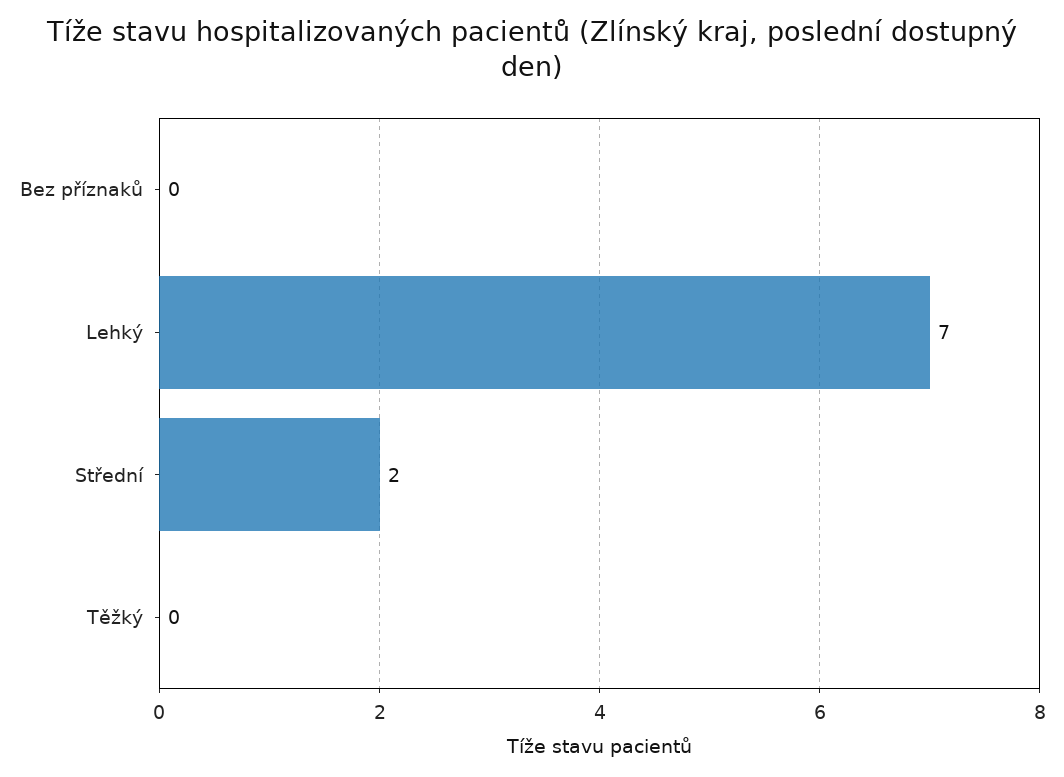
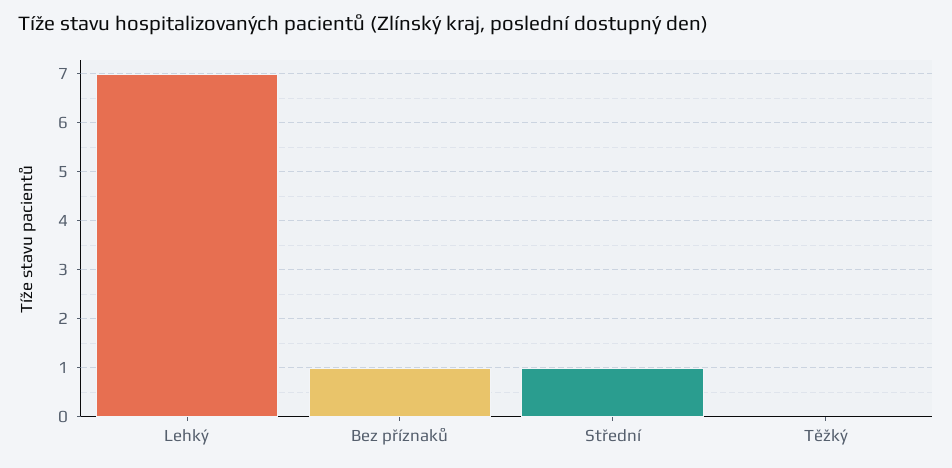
  {
-   "Bez příznaků": 0,
+   "Bez příznaků": 1,
    "Lehký": 7,
-   "Střední": 2,
+   "Střední": 1,
    "Těžký": 0
  }

